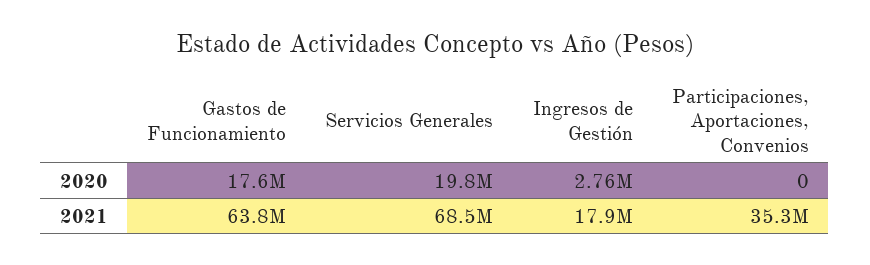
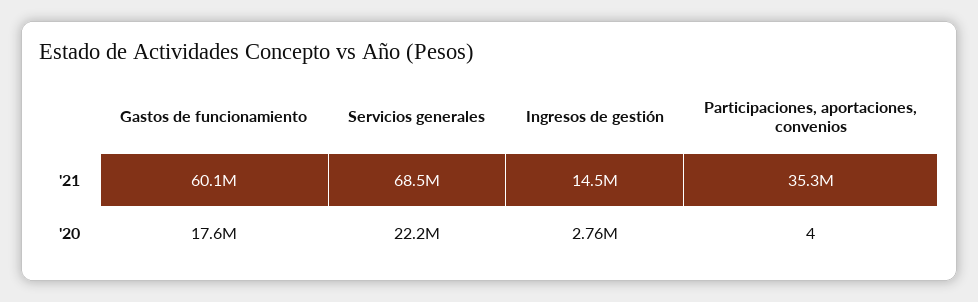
  {
    "Gastos de Funcionamiento": {
      "2020": 17600000,
-     "2021": 63800000
+     "2021": 60100000
    },
    "Servicios Generales": {
-     "2020": 19800000,
+     "2020": 22200000,
      "2021": 68500000
    },
    "Ingresos de Gestión": {
      "2020": 2760000,
-     "2021": 17900000
+     "2021": 14500000
    },
    "Participaciones, Aportaciones, Convenios": {
-     "2020": 0,
+     "2020": 4,
      "2021": 35300000
    }
  }

